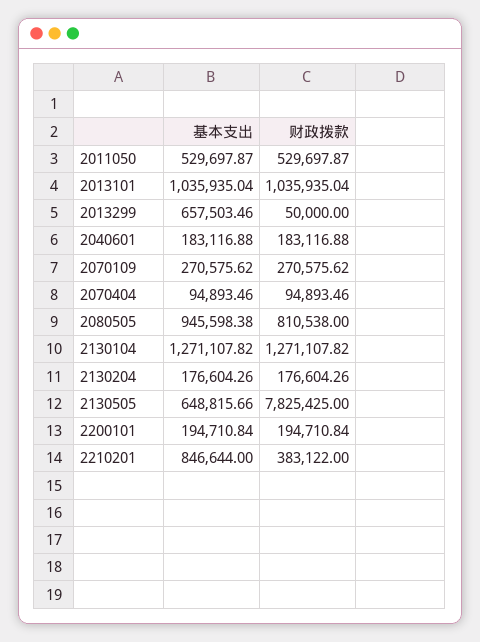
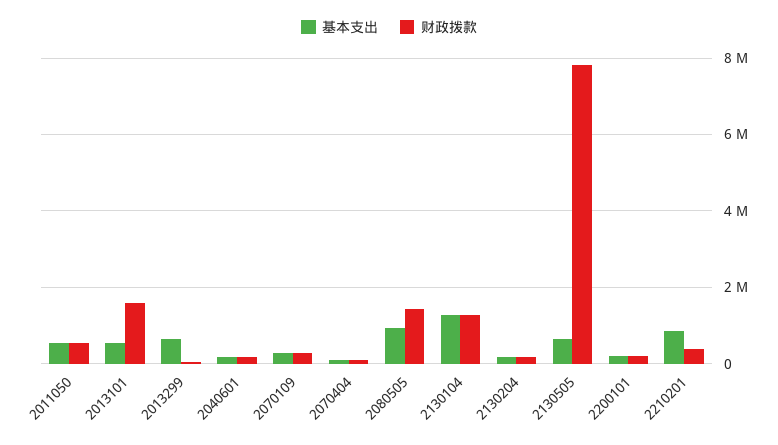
  {
    "基本支出": {
      "2011050": 529697.87,
-     "2013101": 1035935.04,
+     "2013101": 600000,
      "2013299": 657503.46,
      "2040601": 183116.88,
      "2070109": 270575.62,
      "2070404": 94893.46,
      "2080505": 945598.38,
      "2130104": 1271107.82,
      "2130204": 176604.26,
      "2130505": 648815.66,
      "2200101": 194710.84,
      "2210201": 846644
    },
    "财政拨款": {
      "2011050": 529697.87,
-     "2013101": 1035935.04,
+     "2013101": 1600000,
      "2013299": 50000,
      "2040601": 183116.88,
      "2070109": 270575.62,
      "2070404": 94893.46,
-     "2080505": 810538,
+     "2080505": 1400000,
      "2130104": 1271107.82,
      "2130204": 176604.26,
      "2130505": 7825425,
      "2200101": 194710.84,
      "2210201": 383122
    }
  }

